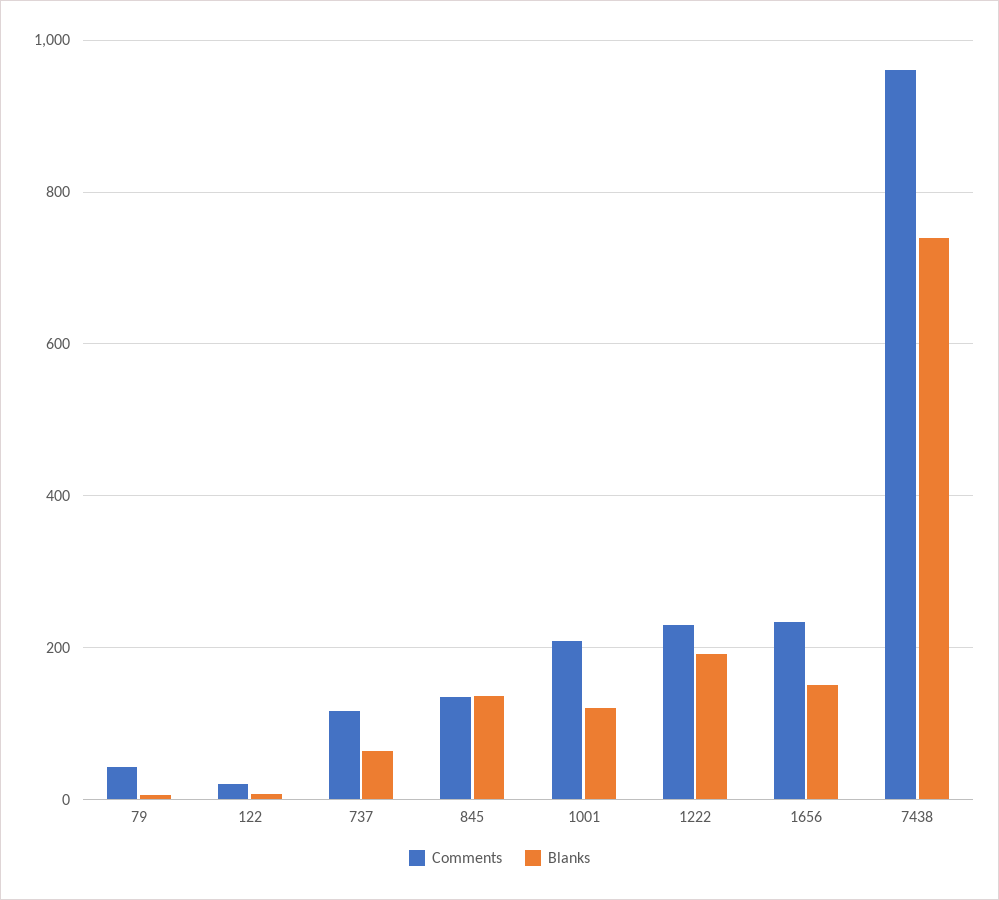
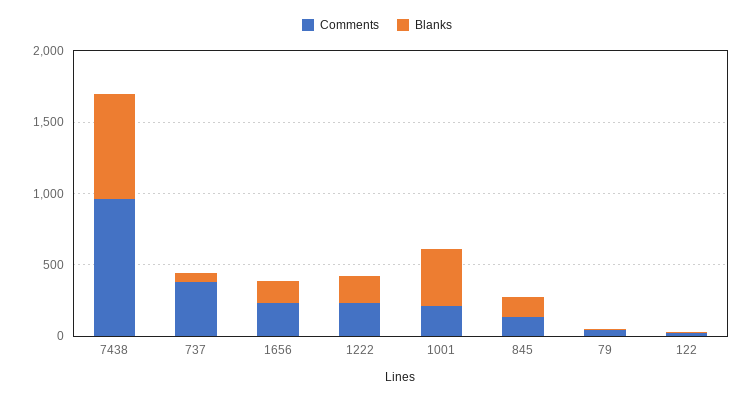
  {
    "Comments": {
      "79": 40,
      "122": 20,
-     "737": 120,
+     "737": 400,
      "845": 140,
      "1001": 200,
      "1222": 240,
      "1656": 240,
      "7438": 960
    },
    "Blanks": {
      "79": 0,
      "122": 0,
      "737": 60,
      "845": 140,
-     "1001": 120,
+     "1001": 400,
      "1222": 200,
      "1656": 160,
      "7438": 740
    }
  }

